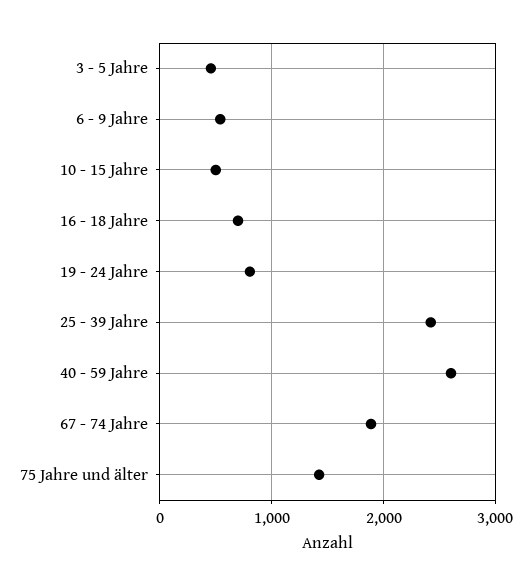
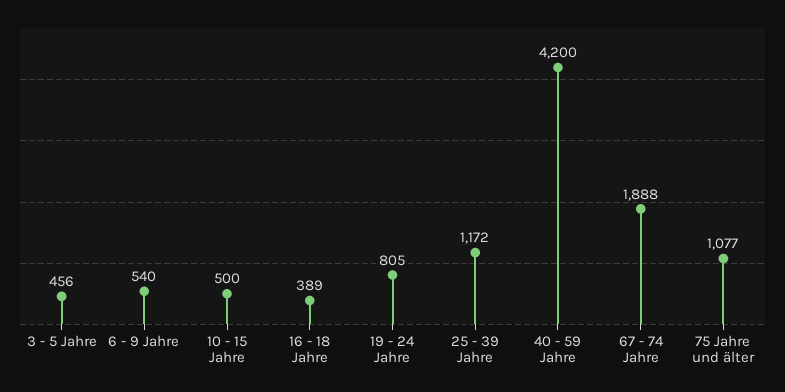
  {
    "3 - 5 Jahre": 456,
    "6 - 9 Jahre": 540,
    "10 - 15 Jahre": 500,
-   "16 - 18 Jahre": 700,
+   "16 - 18 Jahre": 389,
    "19 - 24 Jahre": 805,
-   "25 - 39 Jahre": 2400,
+   "25 - 39 Jahre": 1172,
-   "40 - 59 Jahre": 2600,
+   "40 - 59 Jahre": 4200,
    "67 - 74 Jahre": 1888,
-   "75 Jahre und älter": 1400
+   "75 Jahre und älter": 1077
  }

